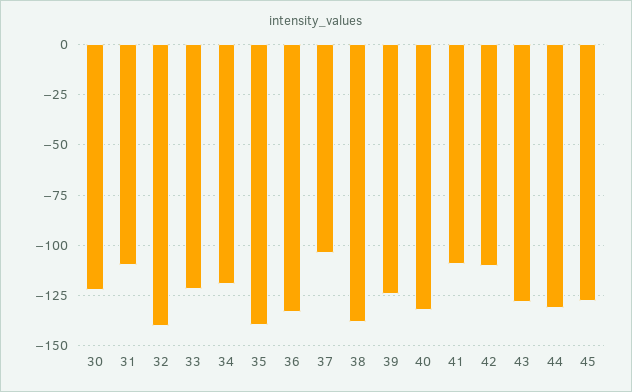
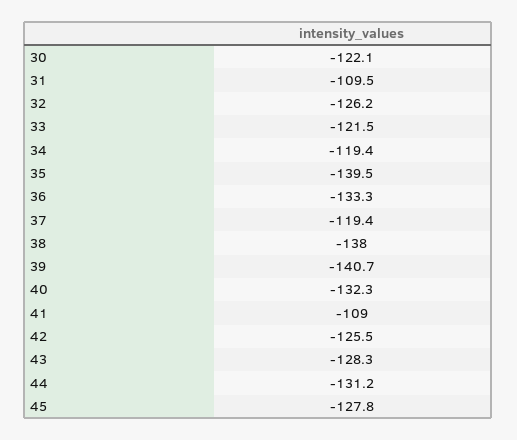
  {
    "30": -122.1,
    "31": -109.5,
-   "32": -140,
+   "32": -126.2,
    "33": -121.5,
    "34": -119.4,
    "35": -139.5,
    "36": -133.3,
-   "37": -105,
+   "37": -119.4,
    "38": -138,
-   "39": -125,
+   "39": -140.7,
    "40": -132.3,
    "41": -109,
-   "42": -110,
+   "42": -125.5,
    "43": -128.3,
    "44": -131.2,
    "45": -127.8
  }

